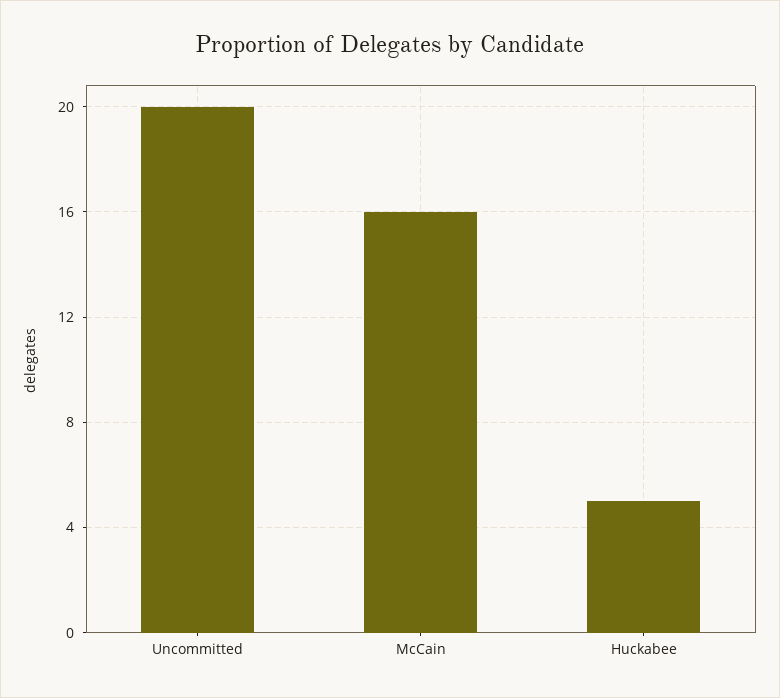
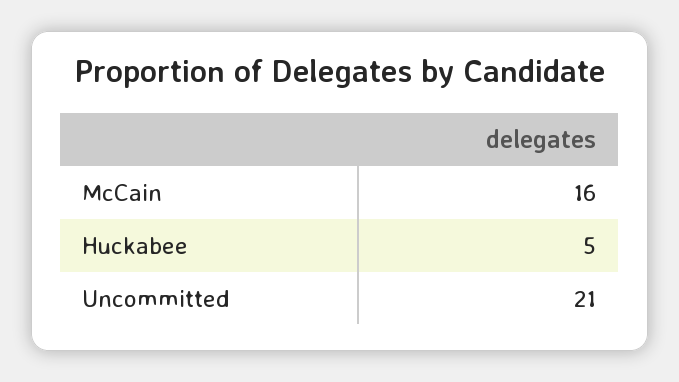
  {
-   "Uncommitted": 20,
+   "Uncommitted": 21,
    "McCain": 16,
    "Huckabee": 5
  }

